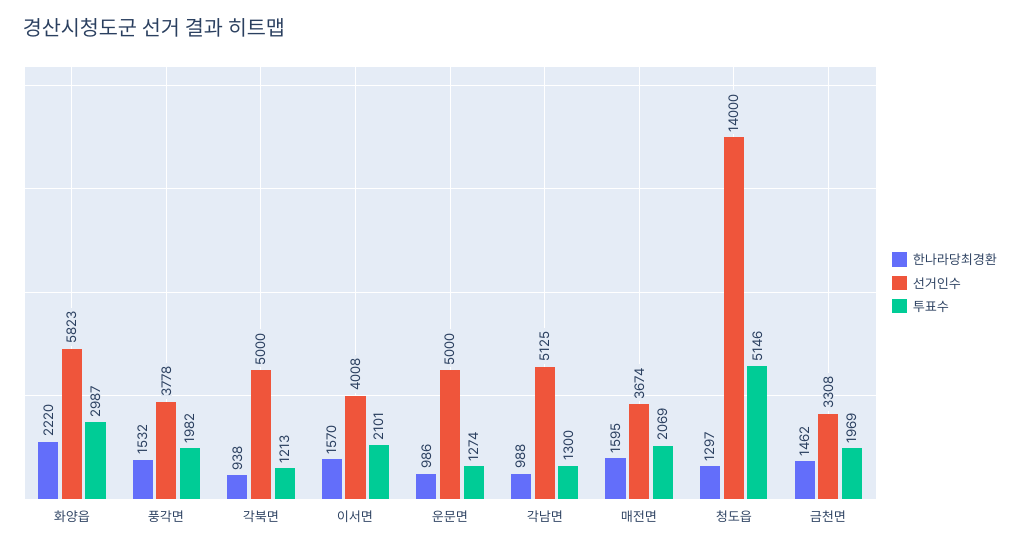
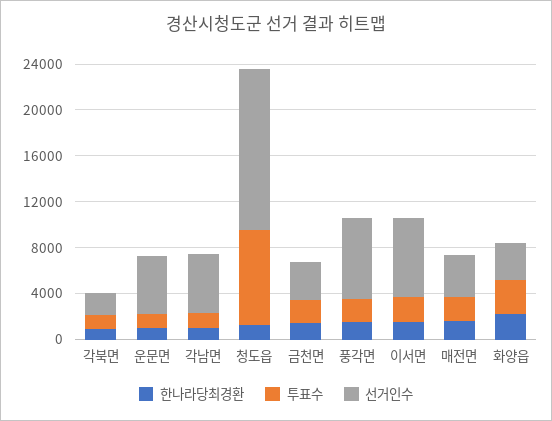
  {
    "한나라당최경환": {
      "화양읍": 2220,
      "풍각면": 1532,
      "각북면": 938,
      "이서면": 1570,
      "운문면": 986,
      "각남면": 988,
      "매전면": 1595,
      "청도읍": 1297,
      "금천면": 1462
    },
    "선거인수": {
-     "화양읍": 5823,
+     "화양읍": 3000,
-     "풍각면": 3778,
+     "풍각면": 7000,
-     "각북면": 5000,
+     "각북면": 2000,
-     "이서면": 4008,
+     "이서면": 7000,
      "운문면": 5000,
      "각남면": 5125,
      "매전면": 3674,
      "청도읍": 14000,
      "금천면": 3308
    },
    "투표수": {
      "화양읍": 2987,
      "풍각면": 1982,
      "각북면": 1213,
      "이서면": 2101,
      "운문면": 1274,
      "각남면": 1300,
      "매전면": 2069,
-     "청도읍": 5146,
+     "청도읍": 8000,
      "금천면": 1969
    }
  }

